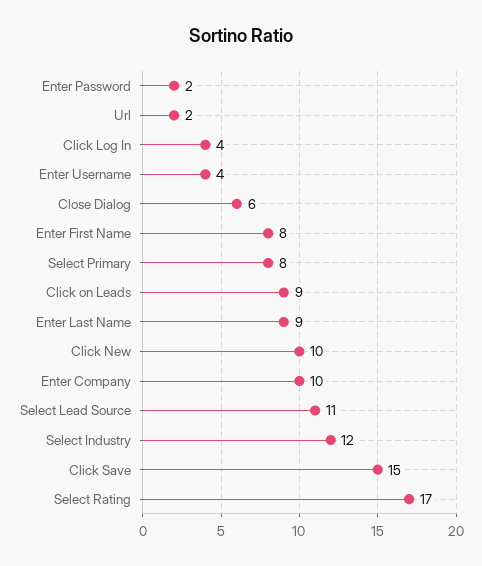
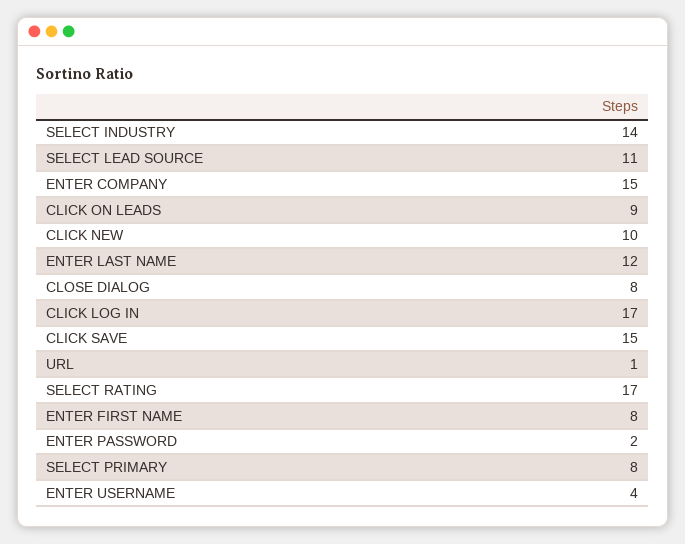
  {
    "Enter Password": 2,
-   "Url": 2,
+   "Url": 1,
-   "Click Log In": 4,
+   "Click Log In": 17,
    "Enter Username": 4,
-   "Close Dialog": 6,
+   "Close Dialog": 8,
    "Enter First Name": 8,
    "Select Primary": 8,
    "Click on Leads": 9,
-   "Enter Last Name": 9,
+   "Enter Last Name": 12,
    "Click New": 10,
-   "Enter Company": 10,
+   "Enter Company": 15,
    "Select Lead Source": 11,
-   "Select Industry": 12,
+   "Select Industry": 14,
    "Click Save": 15,
    "Select Rating": 17
  }

